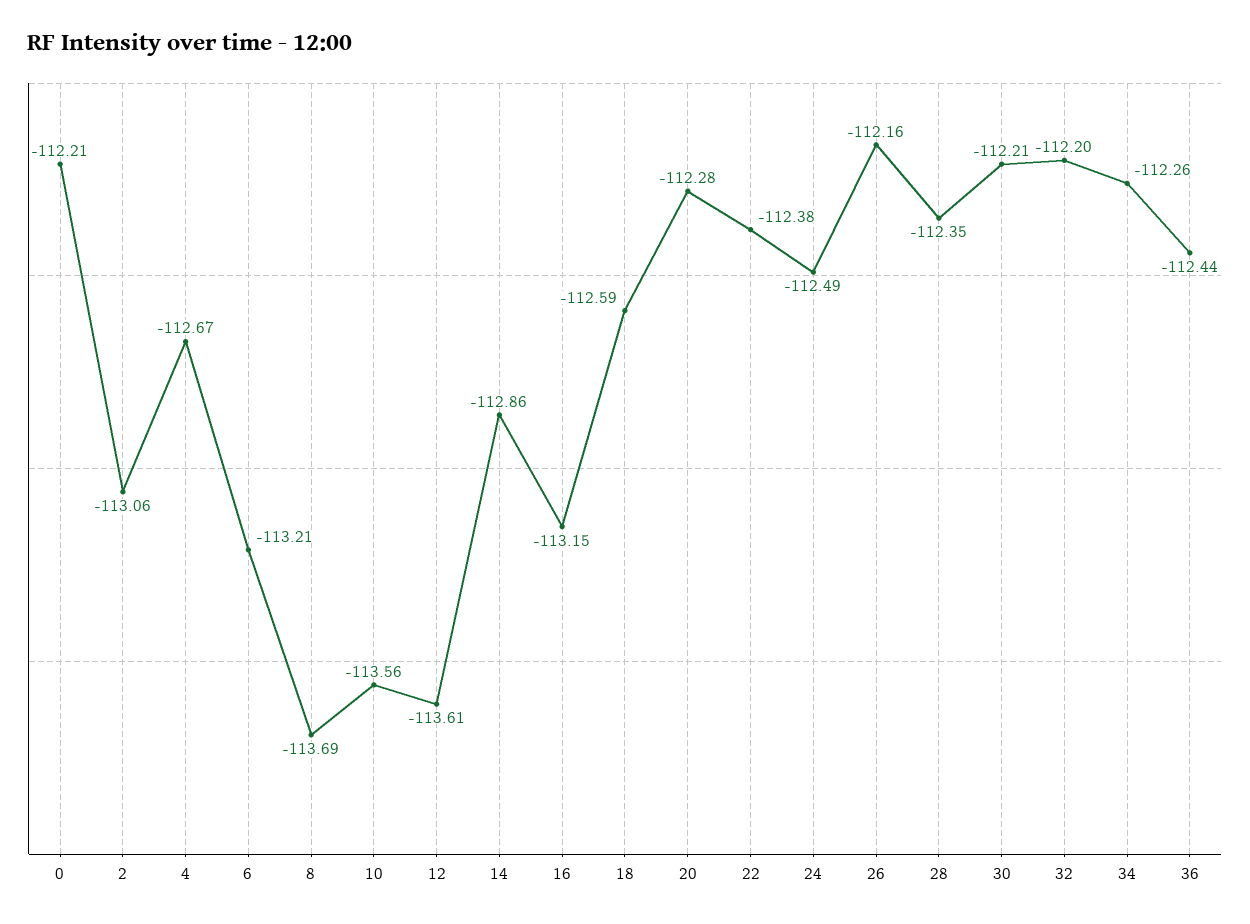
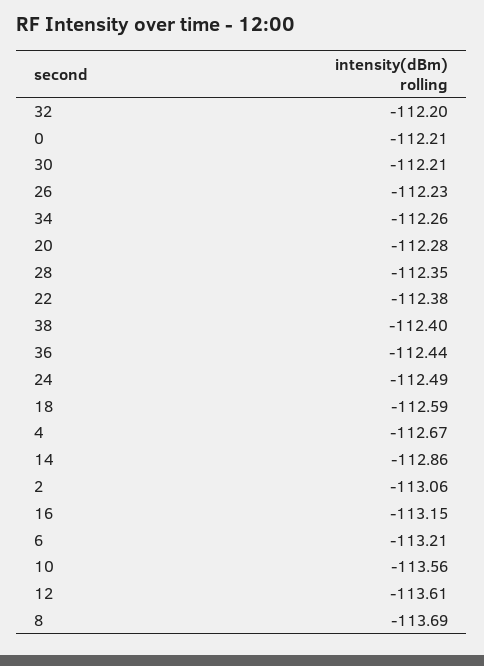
  {
    "0": -112.21,
    "2": -113.06,
    "4": -112.67,
    "6": -113.21,
    "8": -113.69,
    "10": -113.56,
    "12": -113.61,
    "14": -112.86,
    "16": -113.15,
    "18": -112.59,
    "20": -112.28,
    "22": -112.38,
    "24": -112.49,
-   "26": -112.16,
+   "26": -112.23,
    "28": -112.35,
    "30": -112.21,
    "32": -112.2,
    "34": -112.26,
-   "36": -112.44
+   "36": -112.44,
+   "38": -112.4
  }

